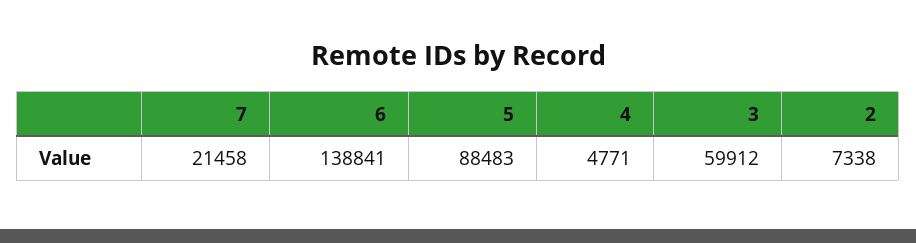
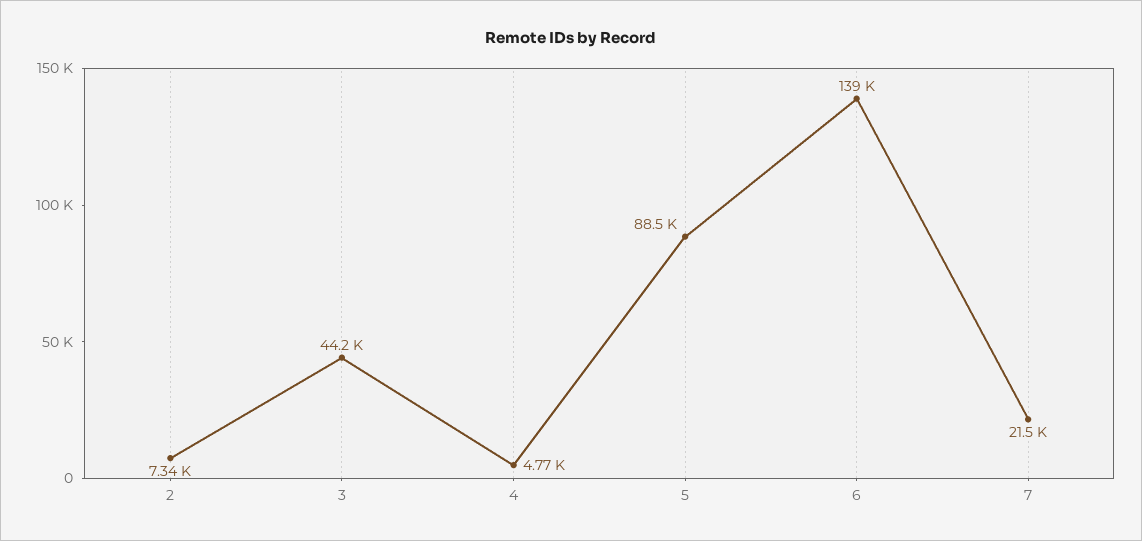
  {
    "7": 21458,
    "6": 138841,
    "5": 88483,
    "4": 4771,
-   "3": 59912,
+   "3": 44200,
    "2": 7338
  }

